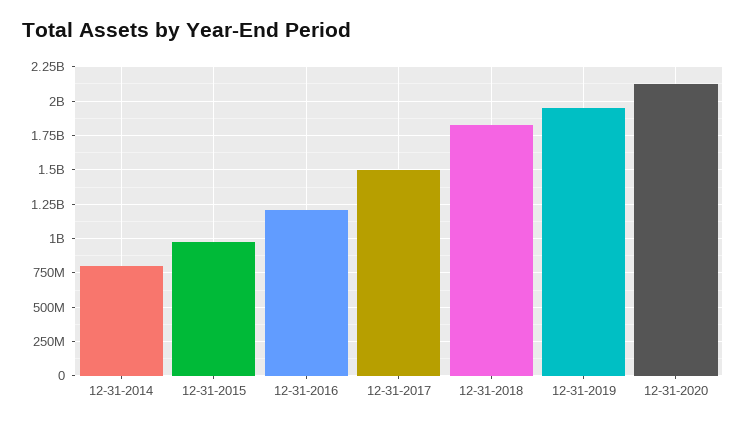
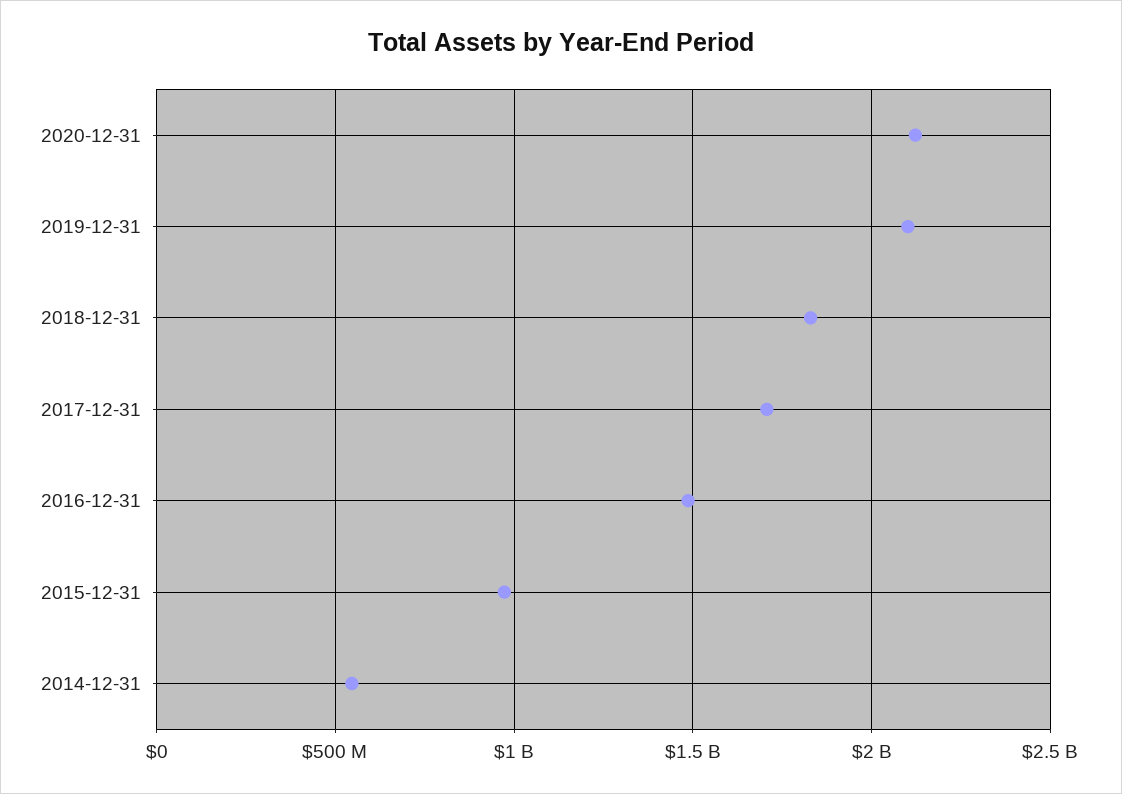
  {
-   "12-31-2014": 800000000,
+   "12-31-2014": 550000000,
    "12-31-2015": 950000000,
-   "12-31-2016": 1200000000,
+   "12-31-2016": 1500000000,
-   "12-31-2017": 1500000000,
+   "12-31-2017": 1700000000,
    "12-31-2018": 1850000000,
-   "12-31-2019": 1950000000,
+   "12-31-2019": 2100000000,
    "12-31-2020": 2100000000
  }

